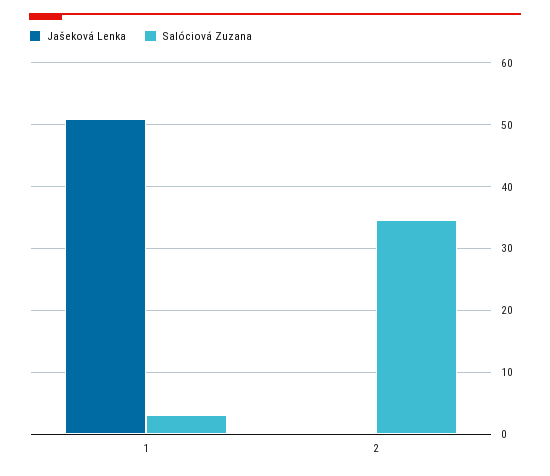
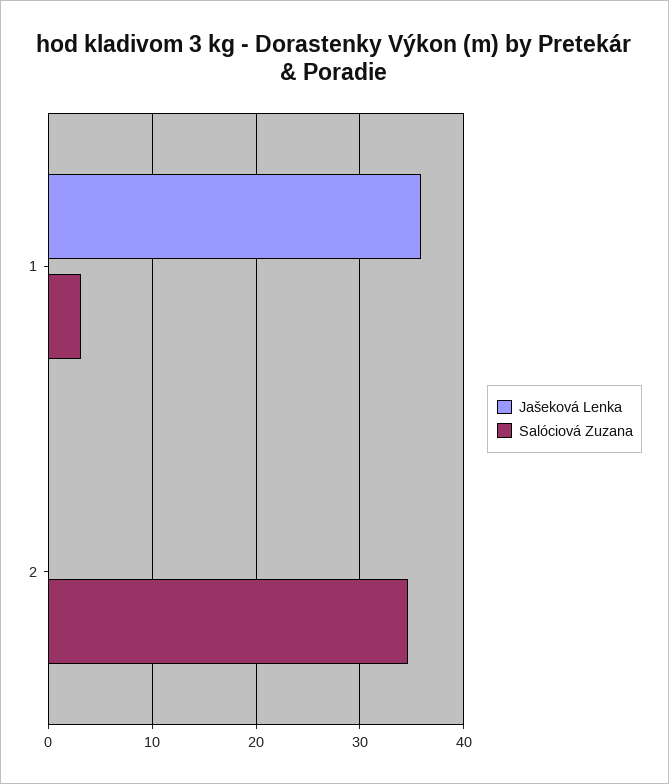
  {
    "Jašeková Lenka": {
-     "1": 51,
+     "1": 36,
      "2": 0
    },
    "Salóciová Zuzana": {
      "1": 3,
      "2": 35
    }
  }

